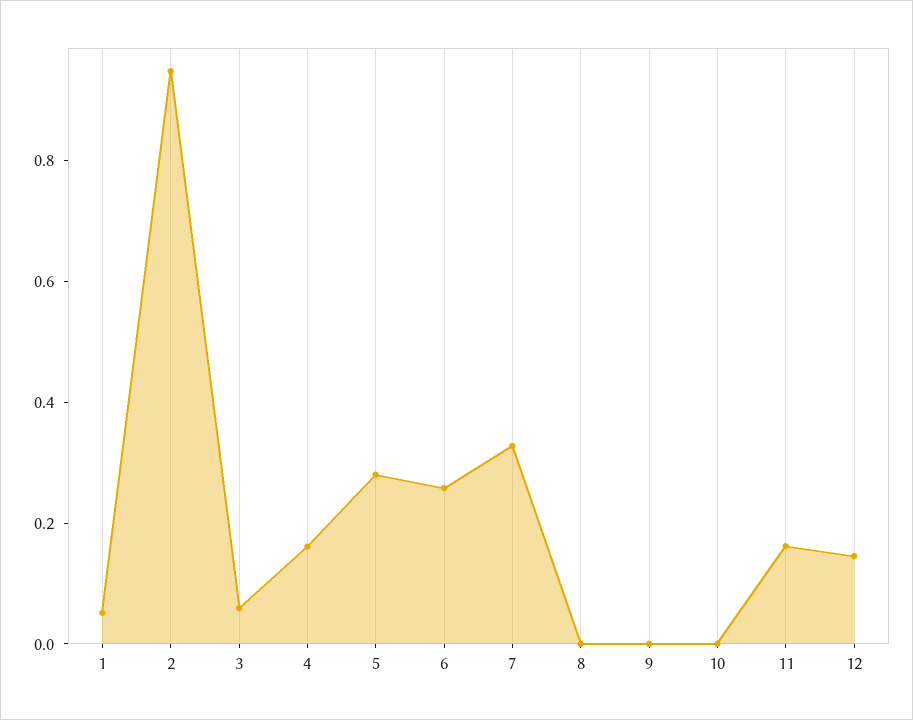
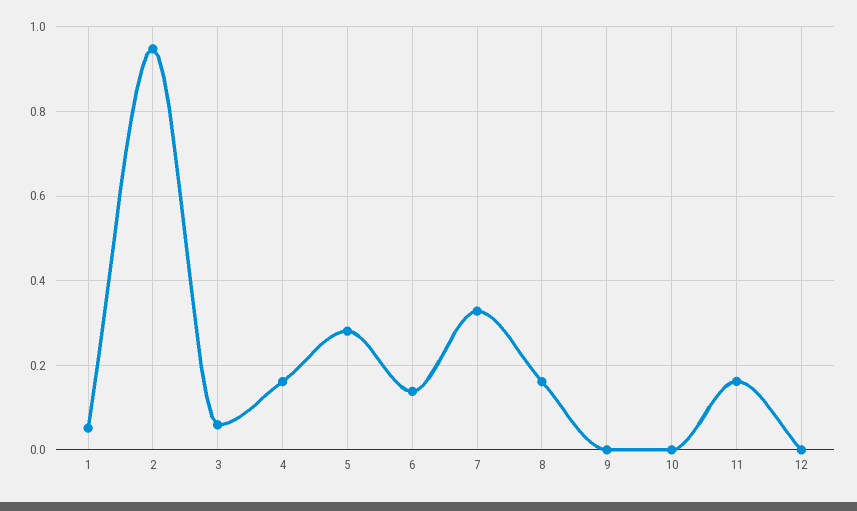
  {
    "1": 0.06,
    "2": 0.94,
    "3": 0.06,
    "4": 0.16,
    "5": 0.28,
-   "6": 0.25,
+   "6": 0.14,
    "7": 0.32,
-   "8": 0,
+   "8": 0.16,
    "9": 0,
    "10": 0,
    "11": 0.16,
-   "12": 0.15
+   "12": 0
  }

